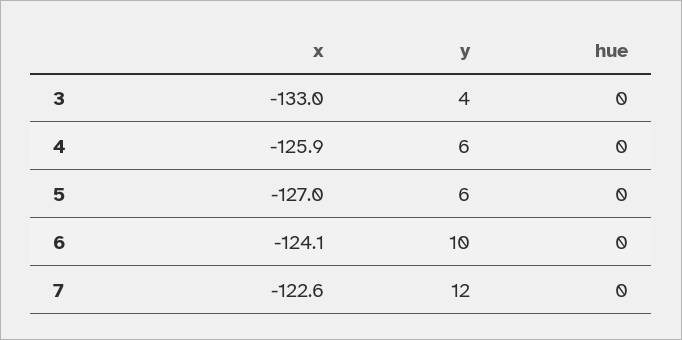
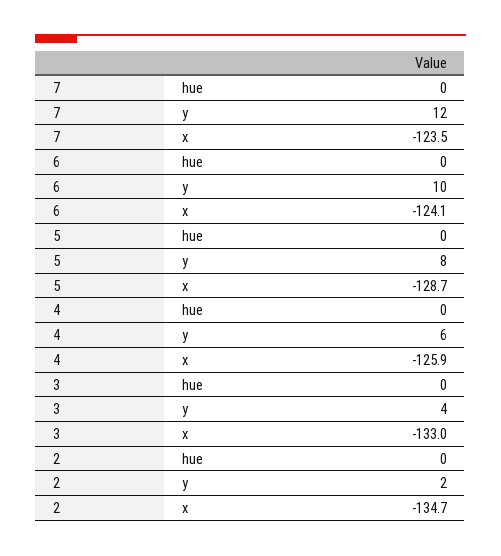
  {
    "x": {
      "3": -133,
      "4": -125.9,
-     "5": -127,
+     "5": -128.7,
      "6": -124.1,
-     "7": -122.6
+     "7": -123.5,
+     "2": -134.7
    },
    "y": {
      "3": 4,
      "4": 6,
-     "5": 6,
+     "5": 8,
      "6": 10,
-     "7": 12
+     "7": 12,
+     "2": 2
    },
    "hue": {
      "3": 0,
      "4": 0,
      "5": 0,
      "6": 0,
-     "7": 0
+     "7": 0,
+     "2": 0
    }
  }

